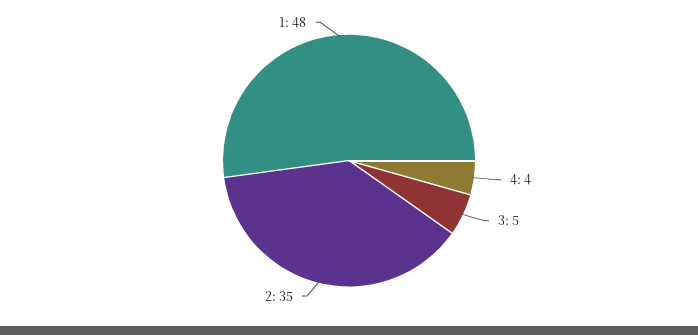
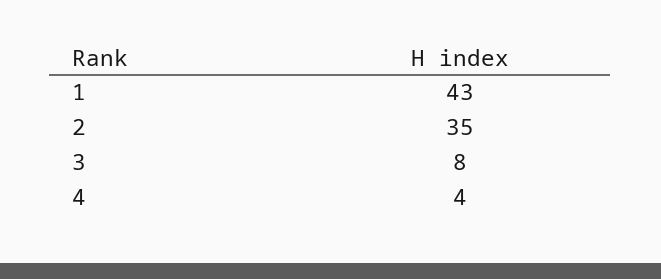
  {
    "4": 4,
-   "3": 5,
+   "3": 8,
    "2": 35,
-   "1": 48
+   "1": 43
  }

